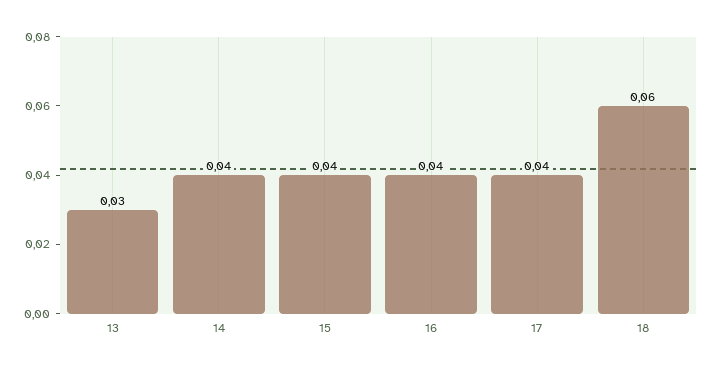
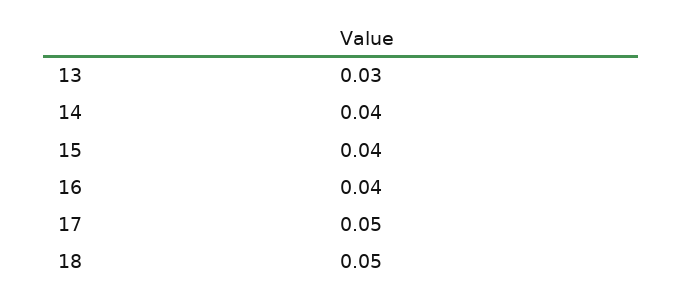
  {
    "13": 0.03,
    "14": 0.04,
    "15": 0.04,
    "16": 0.04,
-   "17": 0.04,
+   "17": 0.05,
-   "18": 0.06
+   "18": 0.05
  }

